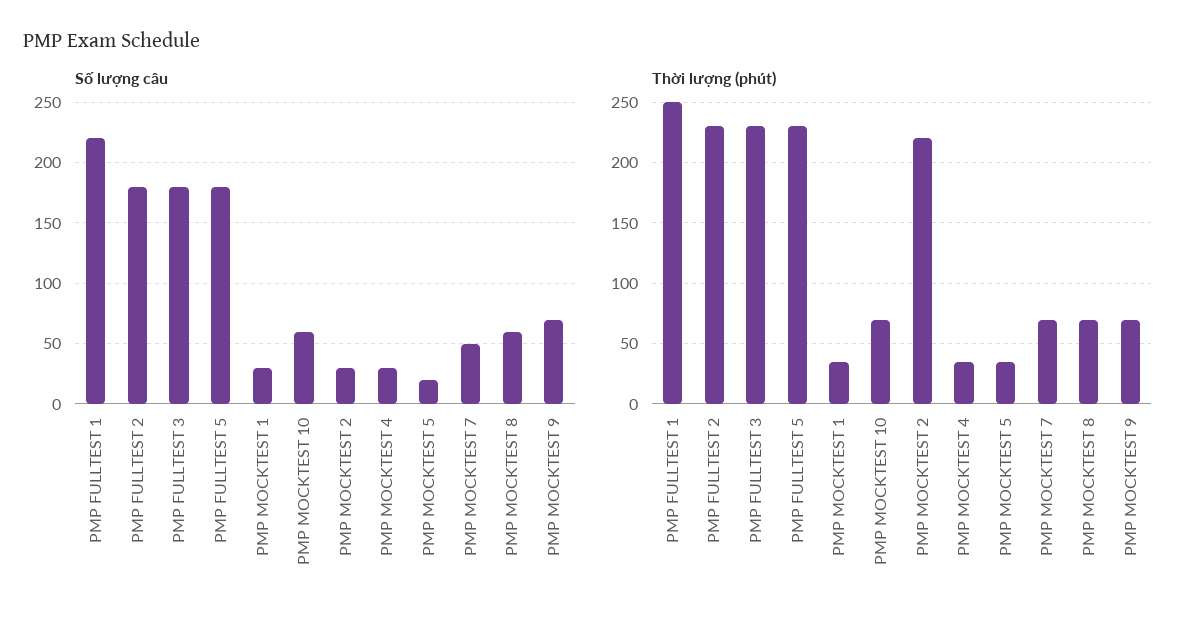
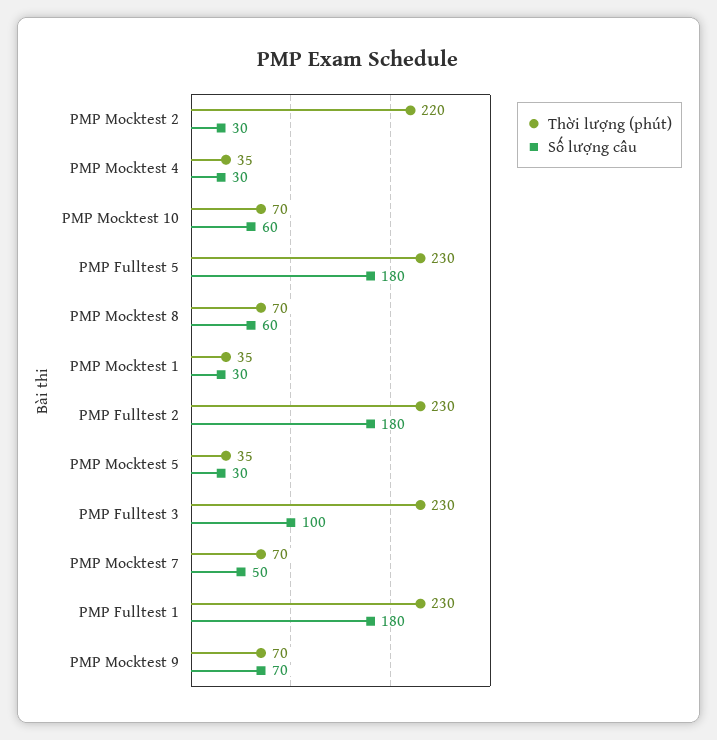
  {
    "Số lượng câu": {
-     "PMP FULLTEST 1": 220,
+     "PMP FULLTEST 1": 180,
      "PMP FULLTEST 2": 180,
-     "PMP FULLTEST 3": 180,
+     "PMP FULLTEST 3": 100,
      "PMP FULLTEST 5": 180,
      "PMP MOCKTEST 1": 30,
      "PMP MOCKTEST 10": 60,
      "PMP MOCKTEST 2": 30,
      "PMP MOCKTEST 4": 30,
-     "PMP MOCKTEST 5": 20,
+     "PMP MOCKTEST 5": 30,
      "PMP MOCKTEST 7": 50,
      "PMP MOCKTEST 8": 60,
      "PMP MOCKTEST 9": 70
    },
    "Thời lượng (phút)": {
-     "PMP FULLTEST 1": 250,
+     "PMP FULLTEST 1": 230,
      "PMP FULLTEST 2": 230,
      "PMP FULLTEST 3": 230,
      "PMP FULLTEST 5": 230,
      "PMP MOCKTEST 1": 35,
      "PMP MOCKTEST 10": 70,
      "PMP MOCKTEST 2": 220,
      "PMP MOCKTEST 4": 35,
      "PMP MOCKTEST 5": 35,
      "PMP MOCKTEST 7": 70,
      "PMP MOCKTEST 8": 70,
      "PMP MOCKTEST 9": 70
    }
  }

